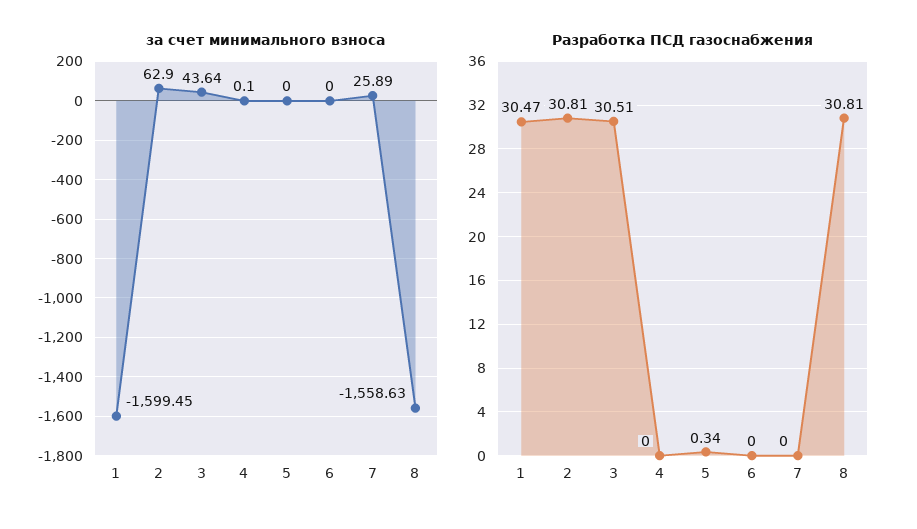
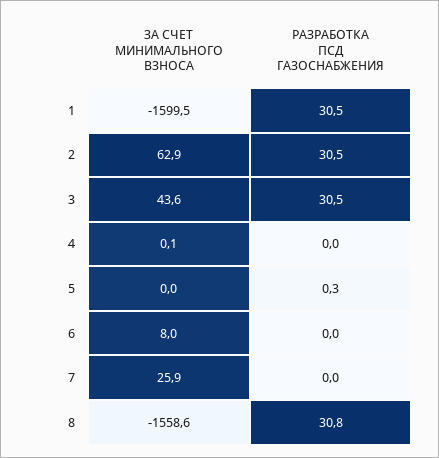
  {
    "за счет минимального взноса": {
      "1": -1599.45,
      "2": 62.9,
      "3": 43.64,
      "4": 0.1,
      "5": 0,
-     "6": 0,
+     "6": 8,
      "7": 25.89,
      "8": -1558.63
    },
    "Разработка ПСД газоснабжения": {
      "1": 30.47,
-     "2": 30.81,
+     "2": 30.5,
      "3": 30.51,
      "4": 0,
      "5": 0.34,
      "6": 0,
      "7": 0,
      "8": 30.81
    }
  }

